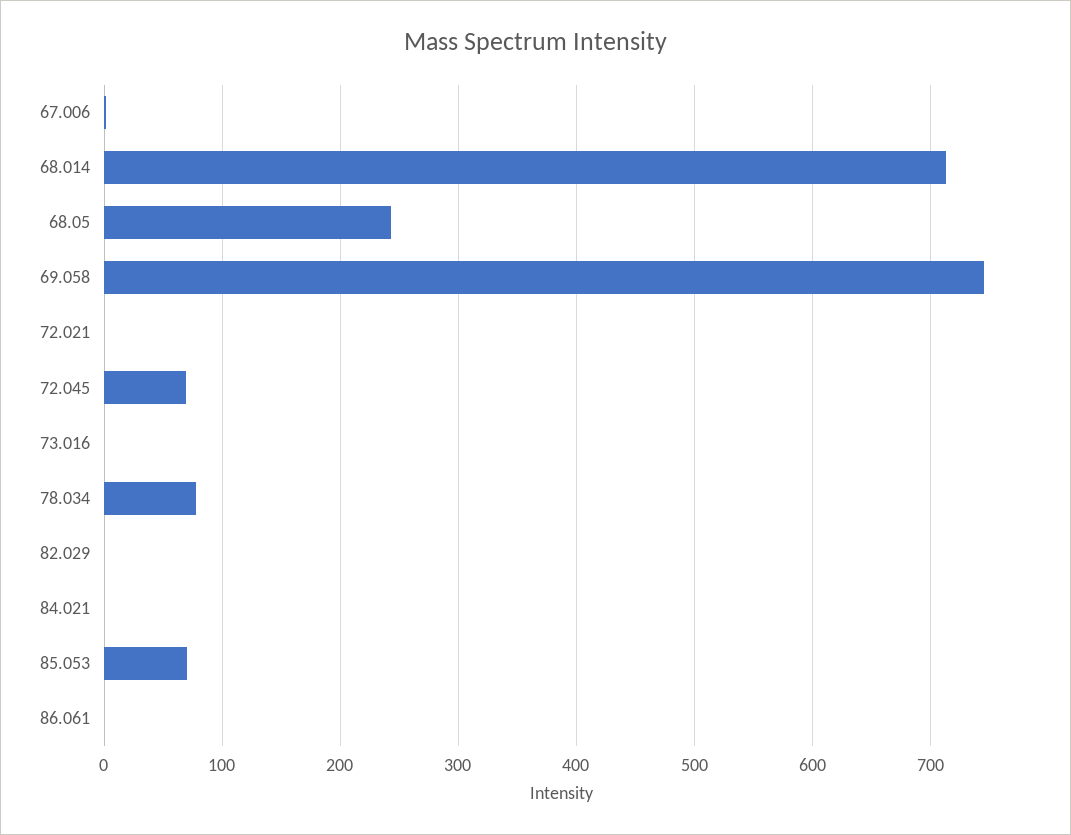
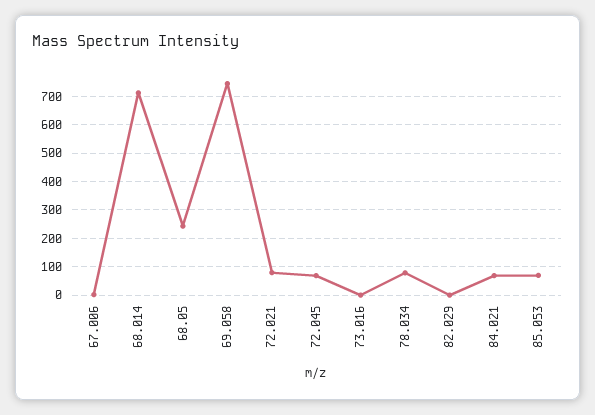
  {
    "67.006": 0,
    "68.014": 710,
    "68.05": 240,
    "69.058": 750,
-   "72.021": 0,
+   "72.021": 75,
    "72.045": 70,
    "73.016": 0,
    "78.034": 80,
    "82.029": 0,
-   "84.021": 0,
+   "84.021": 75,
-   "85.053": 70,
+   "85.053": 70
-   "86.061": 0
  }

